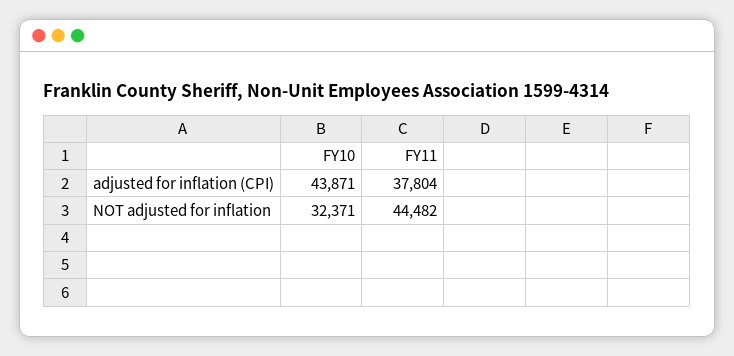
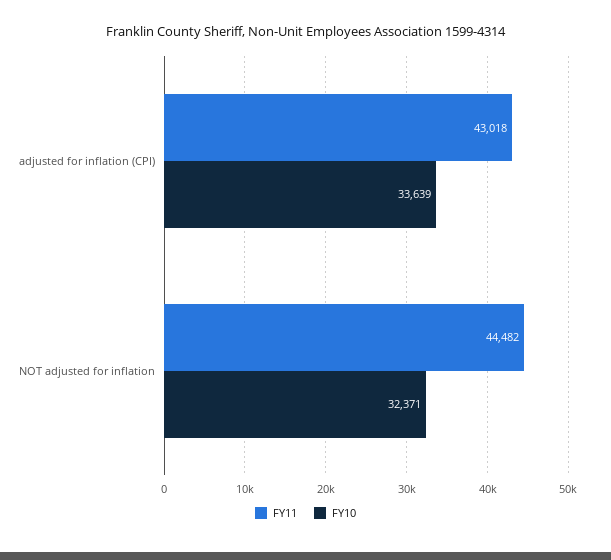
  {
    "FY10": {
-     "adjusted for inflation (CPI)": 43871,
+     "adjusted for inflation (CPI)": 33639,
      "NOT adjusted for inflation": 32371
    },
    "FY11": {
-     "adjusted for inflation (CPI)": 37804,
+     "adjusted for inflation (CPI)": 43018,
      "NOT adjusted for inflation": 44482
    }
  }

